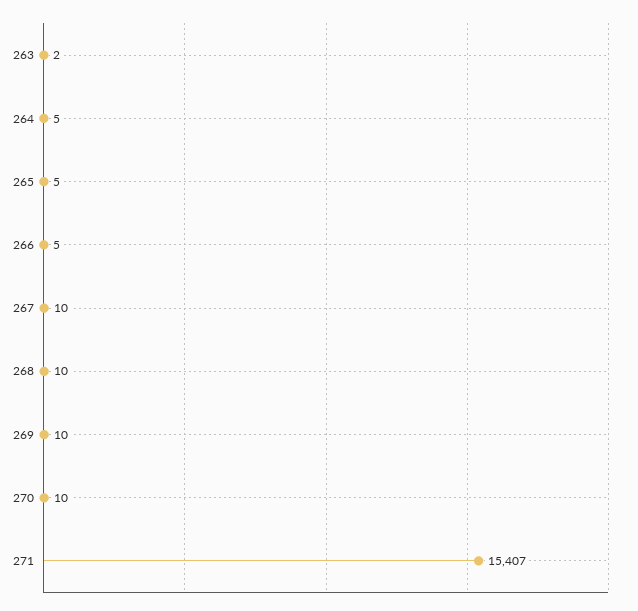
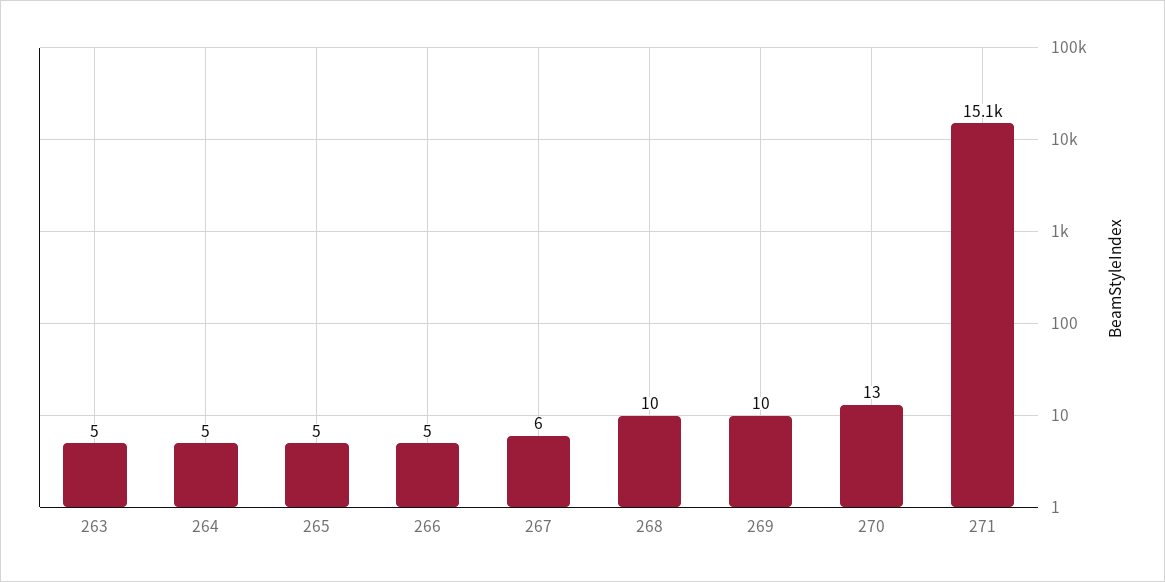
  {
-   "263": 2,
+   "263": 5,
    "264": 5,
    "265": 5,
    "266": 5,
-   "267": 10,
+   "267": 6,
    "268": 10,
    "269": 10,
-   "270": 10,
+   "270": 13,
-   "271": 15407
+   "271": 15100
  }

